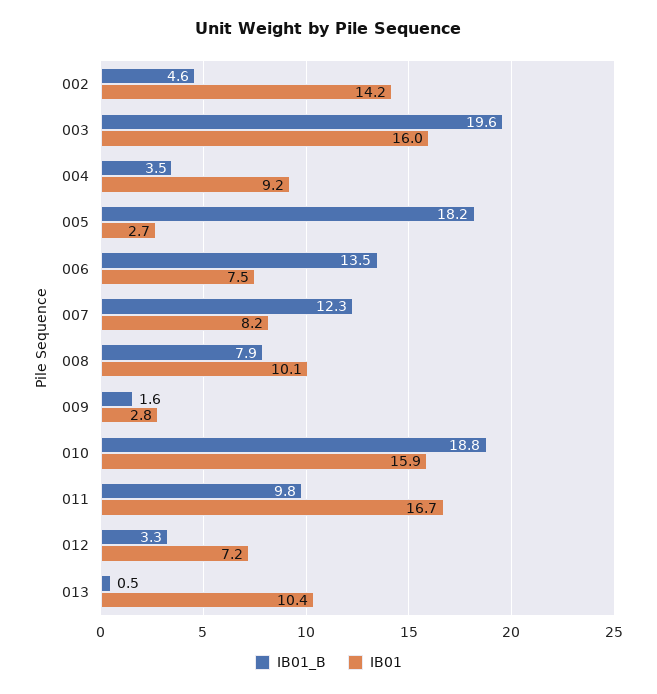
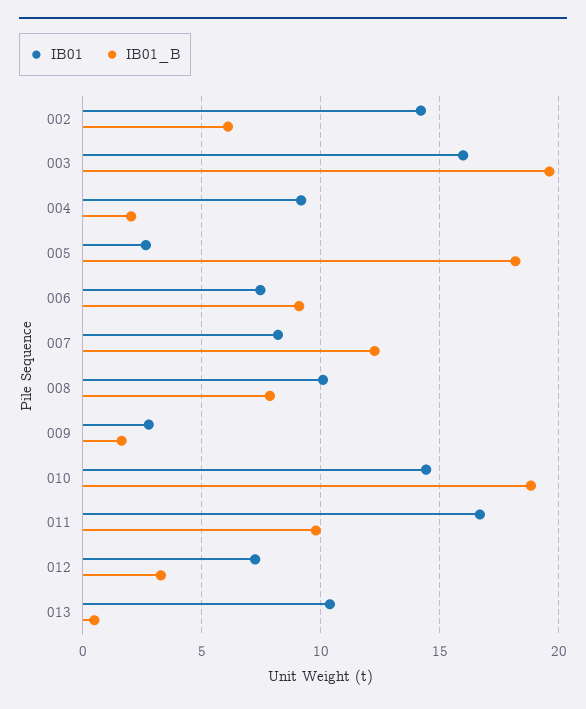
  {
    "IB01_B": {
-     "002": 4.6,
+     "002": 6,
      "003": 19.6,
-     "004": 3.5,
+     "004": 2,
      "005": 18.2,
-     "006": 13.5,
+     "006": 9,
      "007": 12.3,
      "008": 7.9,
      "009": 1.6,
      "010": 18.8,
      "011": 9.8,
      "012": 3.3,
      "013": 0.5
    },
    "IB01": {
      "002": 14.2,
      "003": 16,
      "004": 9.2,
      "005": 2.7,
      "006": 7.5,
      "007": 8.2,
      "008": 10.1,
      "009": 2.8,
-     "010": 15.9,
+     "010": 14.5,
      "011": 16.7,
      "012": 7.2,
      "013": 10.4
    }
  }

